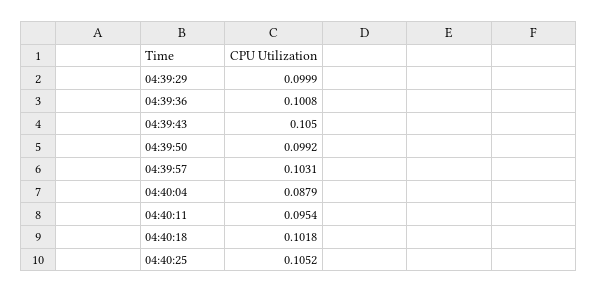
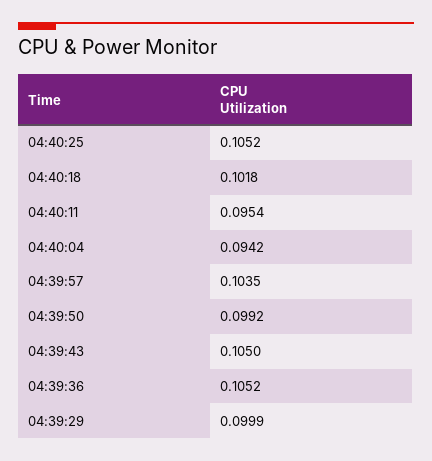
  {
    "04:39:29": 0.0999,
-   "04:39:36": 0.1008,
+   "04:39:36": 0.1052,
    "04:39:43": 0.105,
    "04:39:50": 0.0992,
-   "04:39:57": 0.1031,
+   "04:39:57": 0.1035,
-   "04:40:04": 0.0879,
+   "04:40:04": 0.0942,
    "04:40:11": 0.0954,
    "04:40:18": 0.1018,
    "04:40:25": 0.1052
  }

